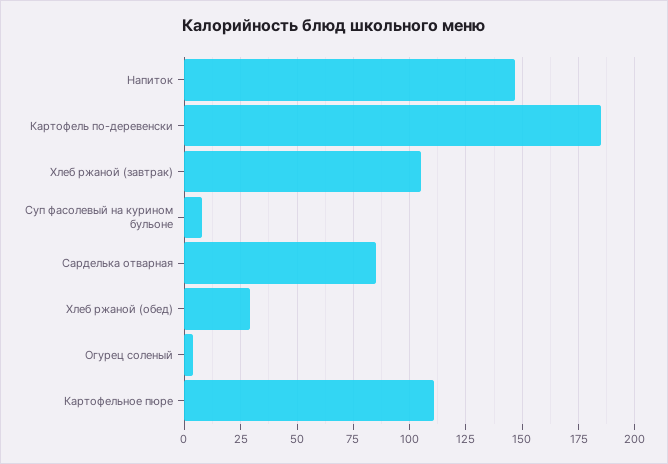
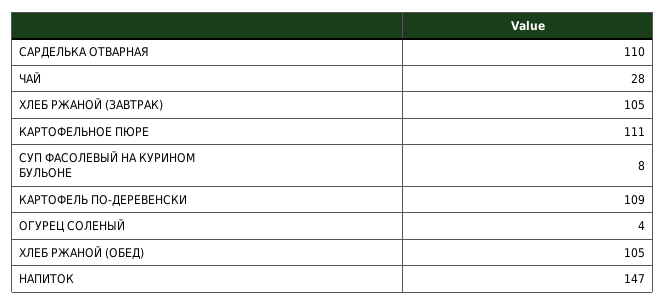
  {
    "Напиток": 147,
-   "Картофель по-деревенски": 185,
+   "Картофель по-деревенски": 109,
    "Хлеб ржаной (завтрак)": 105,
    "Суп фасолевый на курином бульоне": 8,
-   "Сарделька отварная": 85,
+   "Сарделька отварная": 110,
-   "Хлеб ржаной (обед)": 30,
+   "Хлеб ржаной (обед)": 105,
    "Огурец соленый": 4,
-   "Картофельное пюре": 111
+   "Картофельное пюре": 111,
+   "ЧАЙ": 28
  }

